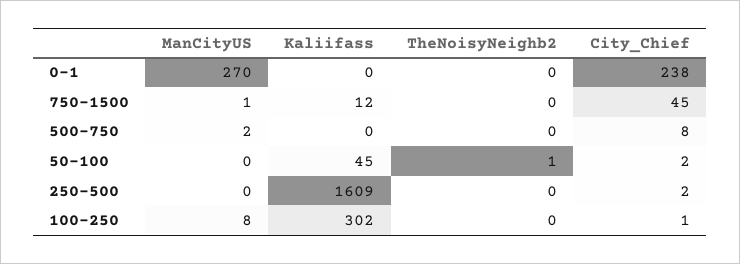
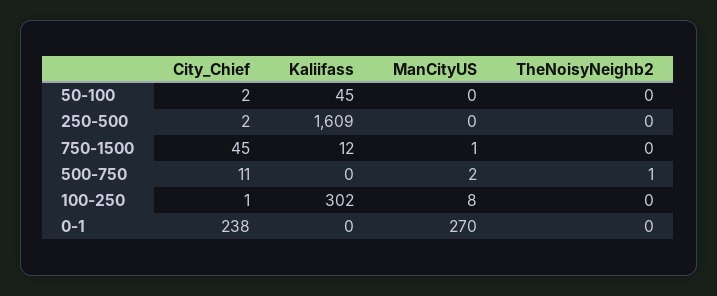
  {
    "ManCityUS": {
      "0-1": 270,
      "750-1500": 1,
      "500-750": 2,
      "50-100": 0,
      "250-500": 0,
      "100-250": 8
    },
    "Kaliifass": {
      "0-1": 0,
      "750-1500": 12,
      "500-750": 0,
      "50-100": 45,
      "250-500": 1609,
      "100-250": 302
    },
    "TheNoisyNeighb2": {
      "0-1": 0,
      "750-1500": 0,
-     "500-750": 0,
+     "500-750": 1,
-     "50-100": 1,
+     "50-100": 0,
      "250-500": 0,
      "100-250": 0
    },
    "City_Chief": {
      "0-1": 238,
      "750-1500": 45,
-     "500-750": 8,
+     "500-750": 11,
      "50-100": 2,
      "250-500": 2,
      "100-250": 1
    }
  }

